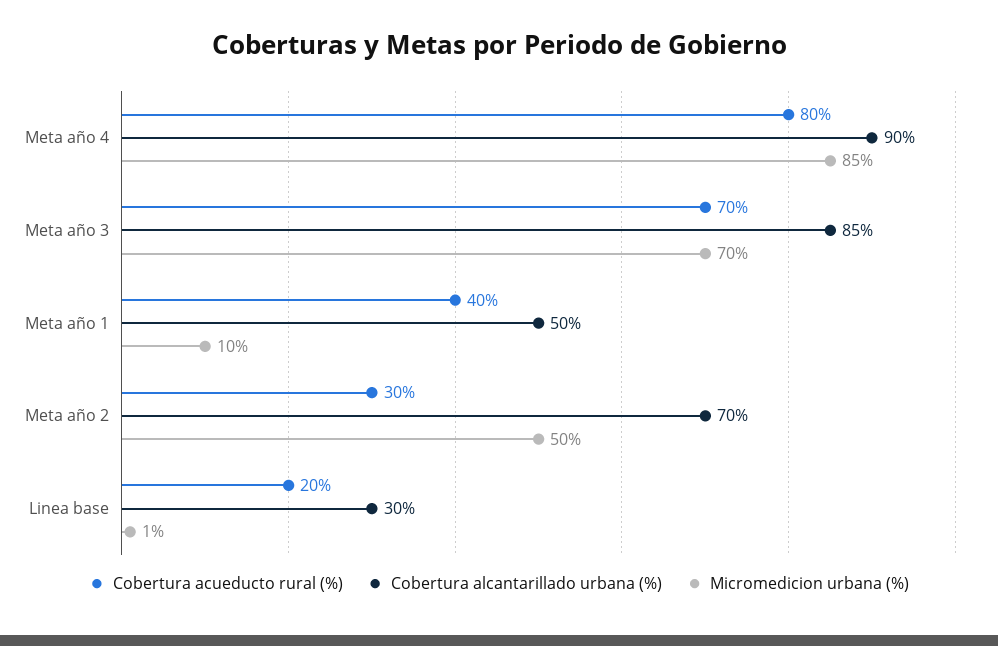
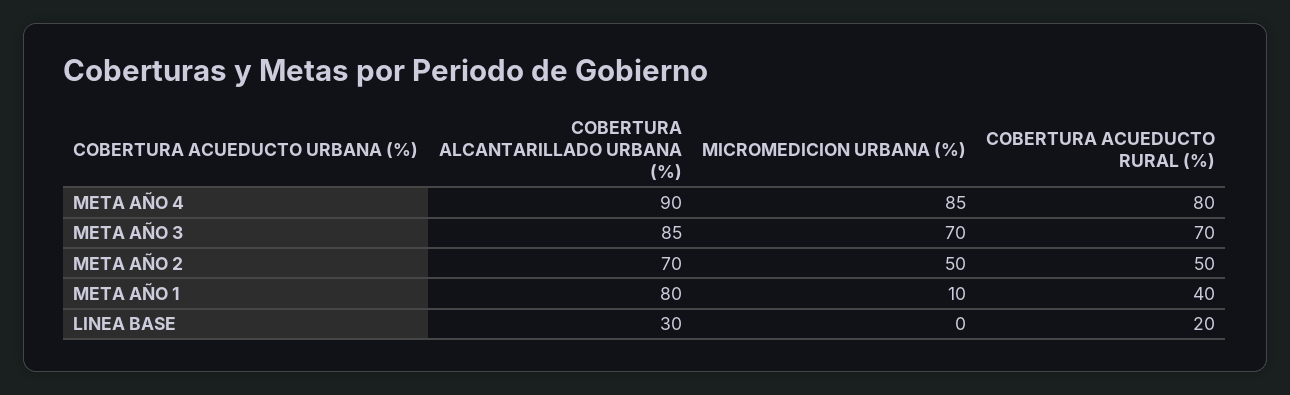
  {
    "Cobertura acueducto rural (%)": {
      "Meta año 4": 80,
      "Meta año 3": 70,
      "Meta año 1": 40,
-     "Meta año 2": 30,
+     "Meta año 2": 50,
      "Linea base": 20
    },
    "Cobertura alcantarillado urbana (%)": {
      "Meta año 4": 90,
      "Meta año 3": 85,
-     "Meta año 1": 50,
+     "Meta año 1": 80,
      "Meta año 2": 70,
      "Linea base": 30
    },
    "Micromedicion urbana (%)": {
      "Meta año 4": 85,
      "Meta año 3": 70,
      "Meta año 1": 10,
      "Meta año 2": 50,
-     "Linea base": 1
+     "Linea base": 0
    }
  }

